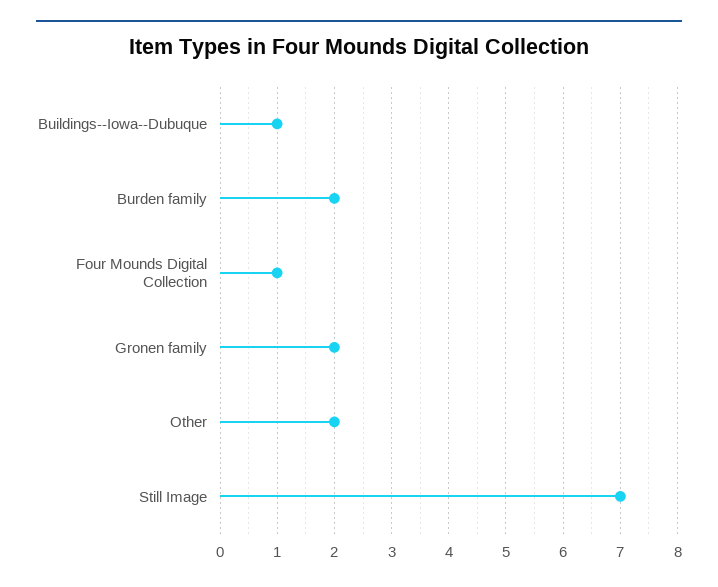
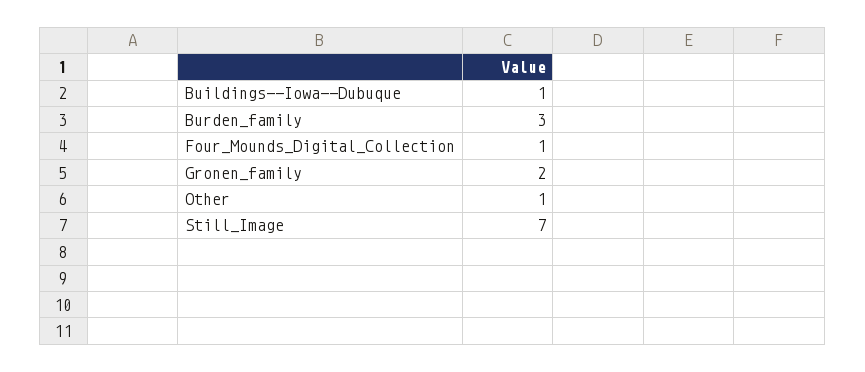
  {
    "Buildings--Iowa--Dubuque": 1,
-   "Burden family": 2,
+   "Burden family": 3,
    "Four Mounds Digital Collection": 1,
    "Gronen family": 2,
-   "Other": 2,
+   "Other": 1,
    "Still Image": 7
  }

